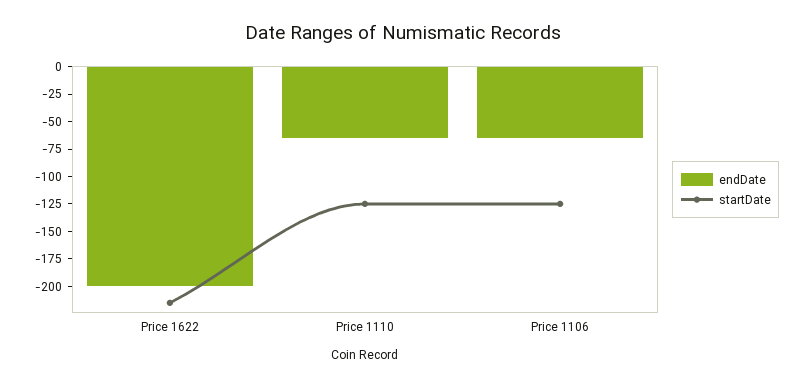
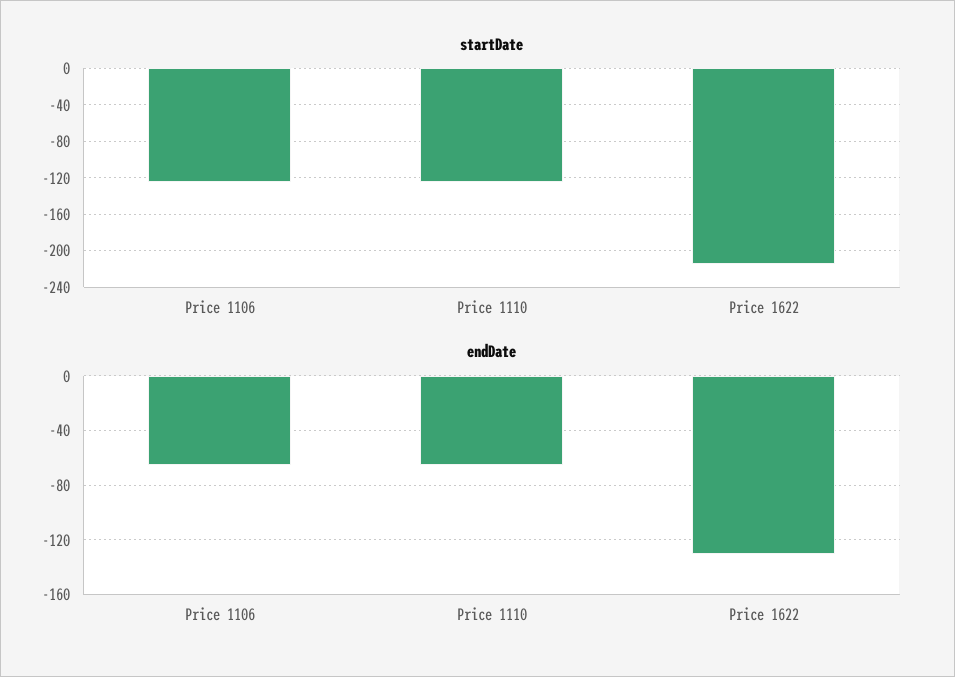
  {
    "endDate": {
-     "Price 1622": -200,
+     "Price 1622": -130,
      "Price 1110": -65,
      "Price 1106": -65
    },
    "startDate": {
      "Price 1622": -220,
      "Price 1110": -130,
      "Price 1106": -130
    }
  }

